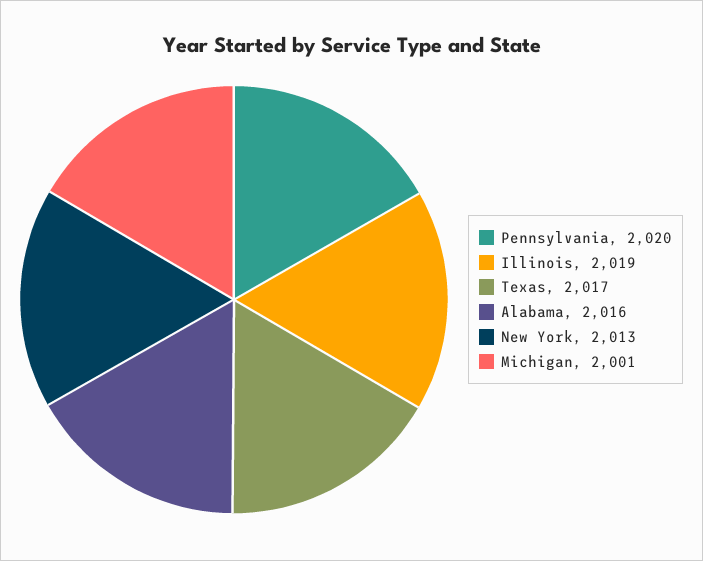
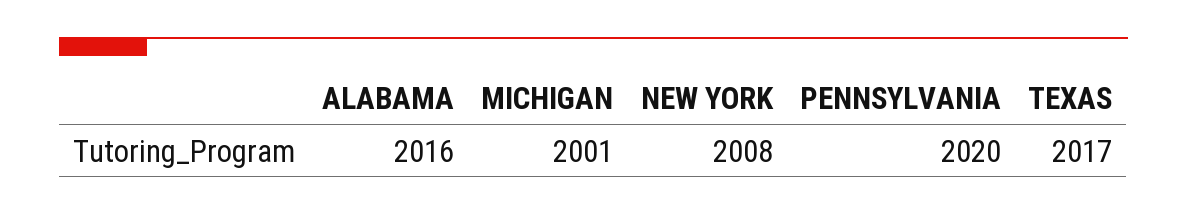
  {
    "Pennsylvania": 2020,
-   "Illinois": 2019,
    "Texas": 2017,
    "Alabama": 2016,
-   "New York": 2013,
+   "New York": 2008,
    "Michigan": 2001
  }

